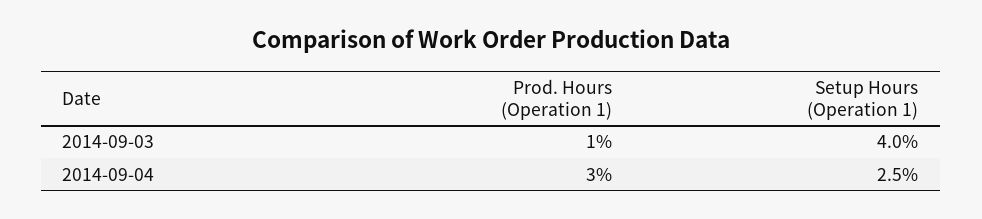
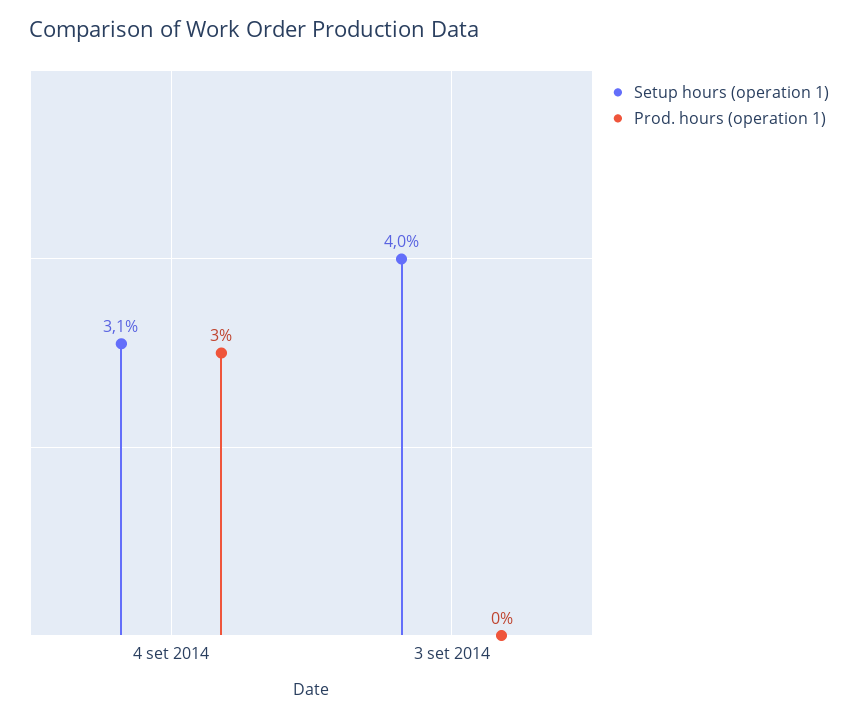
  {
    "Prod. Hours (Operation 1)": {
-     "2014-09-03": 1,
+     "2014-09-03": 0,
      "2014-09-04": 3
    },
    "Setup Hours (Operation 1)": {
      "2014-09-03": 4,
-     "2014-09-04": 2.5
+     "2014-09-04": 3.1
    }
  }

